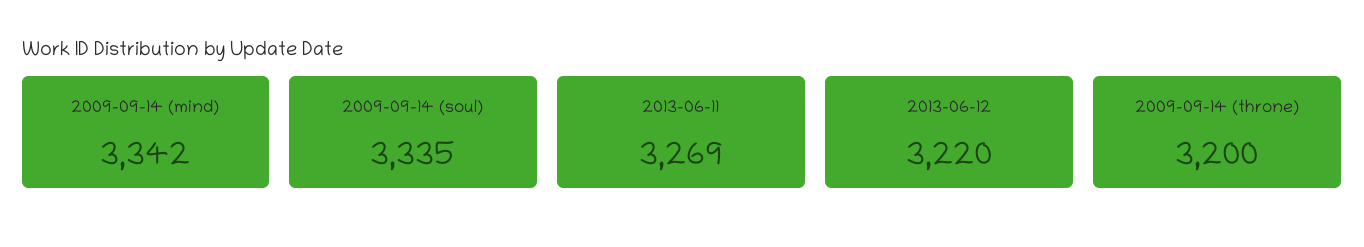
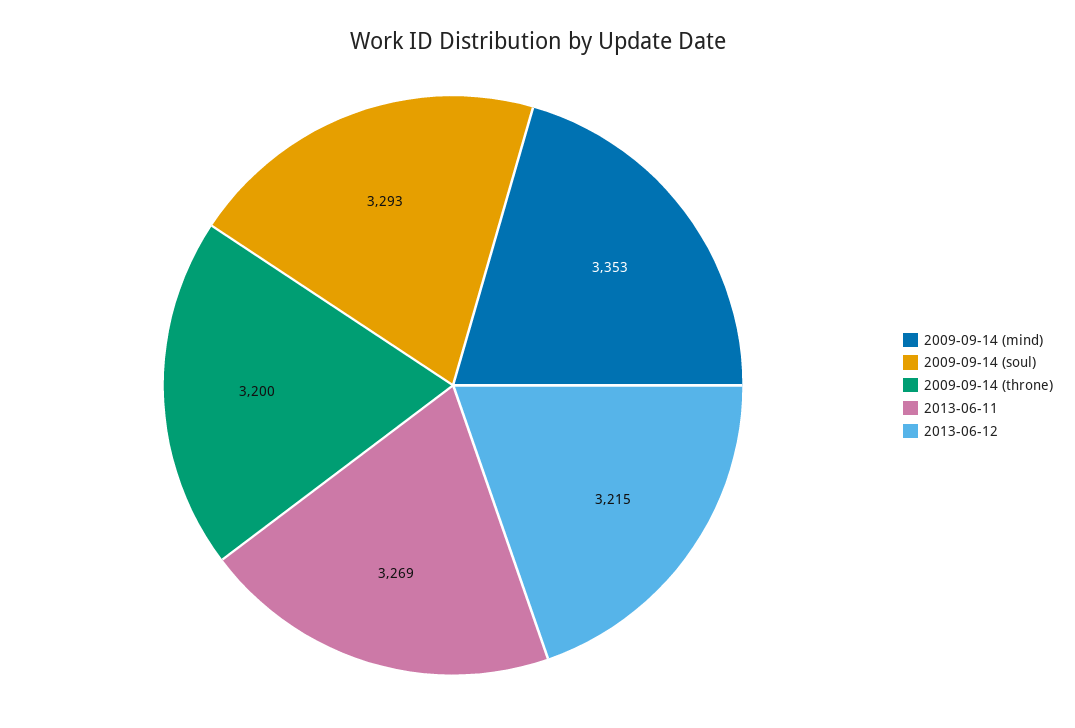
  {
-   "2009-09-14 (mind)": 3342,
+   "2009-09-14 (mind)": 3353,
-   "2009-09-14 (soul)": 3335,
+   "2009-09-14 (soul)": 3293,
    "2013-06-11": 3269,
-   "2013-06-12": 3220,
+   "2013-06-12": 3215,
    "2009-09-14 (throne)": 3200
  }

